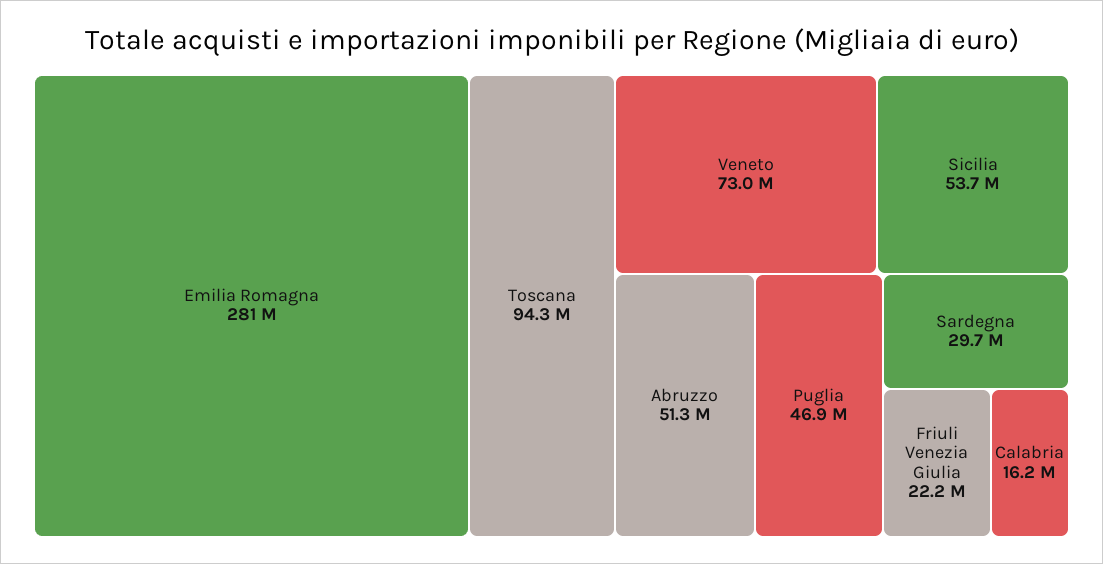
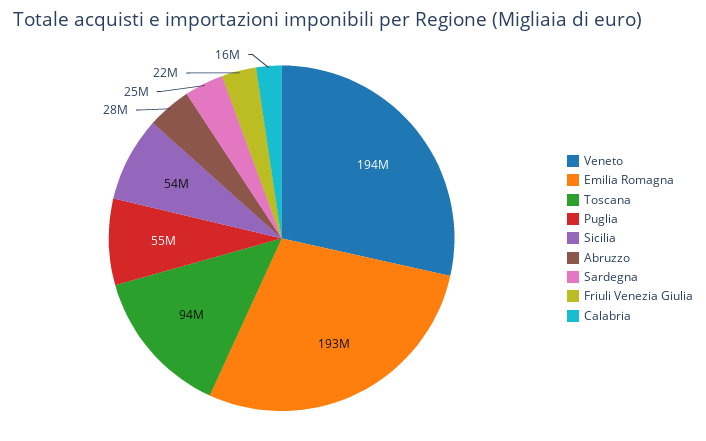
  {
-   "Emilia Romagna": 281000000,
+   "Emilia Romagna": 193000000,
    "Toscana": 94300000,
-   "Veneto": 73000000,
+   "Veneto": 194000000,
    "Sicilia": 53700000,
-   "Abruzzo": 51300000,
+   "Abruzzo": 28000000,
-   "Puglia": 46900000,
+   "Puglia": 55000000,
-   "Sardegna": 29700000,
+   "Sardegna": 25000000,
    "Friuli Venezia Giulia": 22200000,
    "Calabria": 16200000
  }

